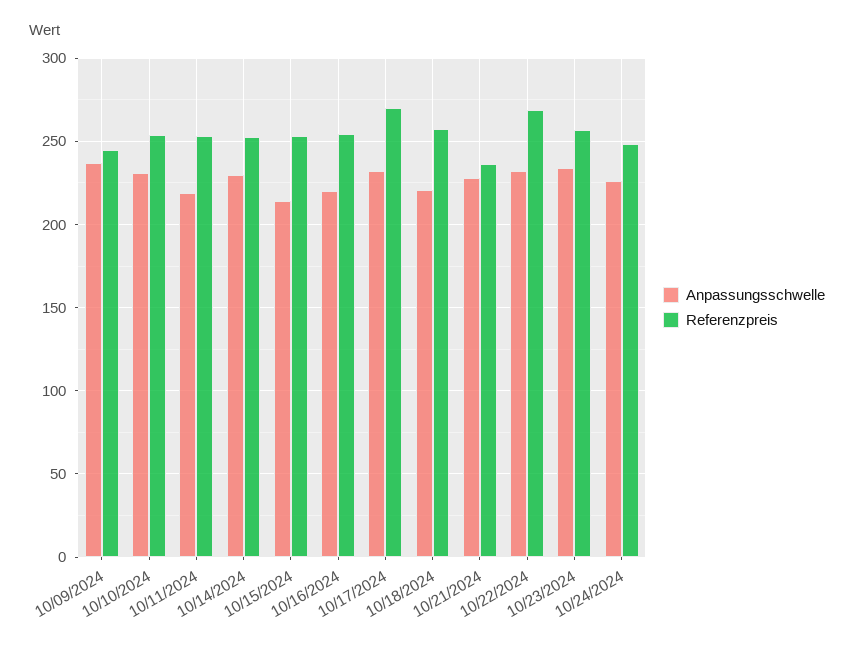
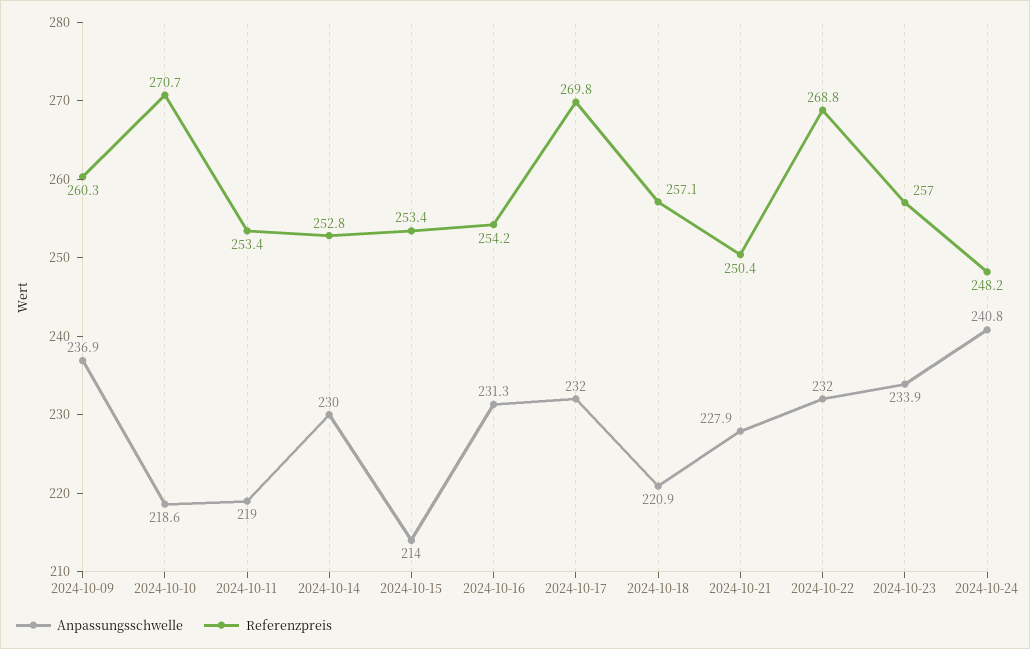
  {
    "Anpassungsschwelle": {
      "10/09/2024": 236.9,
-     "10/10/2024": 230,
+     "10/10/2024": 218.6,
      "10/11/2024": 219,
      "10/14/2024": 230,
      "10/15/2024": 214,
-     "10/16/2024": 220,
+     "10/16/2024": 231.3,
      "10/17/2024": 232,
      "10/18/2024": 220.9,
      "10/21/2024": 227.9,
      "10/22/2024": 232,
      "10/23/2024": 233.9,
-     "10/24/2024": 225
+     "10/24/2024": 240.8
    },
    "Referenzpreis": {
-     "10/09/2024": 245,
+     "10/09/2024": 260.3,
-     "10/10/2024": 255,
+     "10/10/2024": 270.7,
      "10/11/2024": 253.4,
      "10/14/2024": 252.8,
      "10/15/2024": 253.4,
      "10/16/2024": 254.2,
      "10/17/2024": 269.8,
      "10/18/2024": 257.1,
-     "10/21/2024": 235,
+     "10/21/2024": 250.4,
      "10/22/2024": 268.8,
      "10/23/2024": 257,
      "10/24/2024": 248.2
    }
  }

